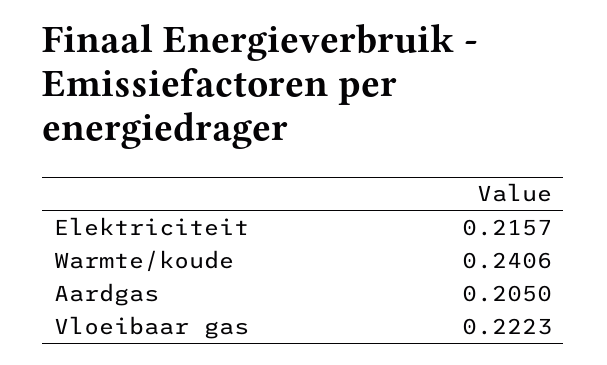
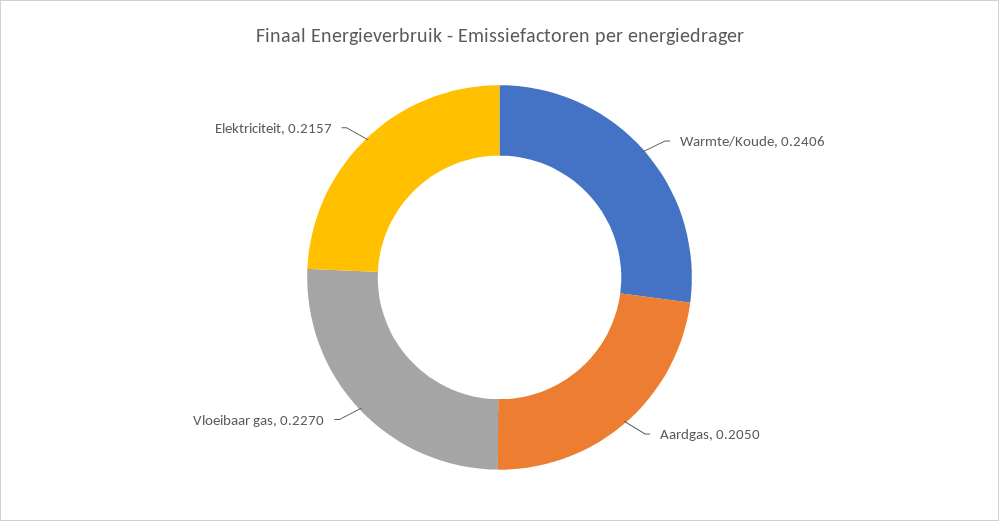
  {
    "Elektriciteit": 0.2157,
    "Warmte/koude": 0.2406,
    "Aardgas": 0.205,
-   "Vloeibaar gas": 0.2223
+   "Vloeibaar gas": 0.227
  }

